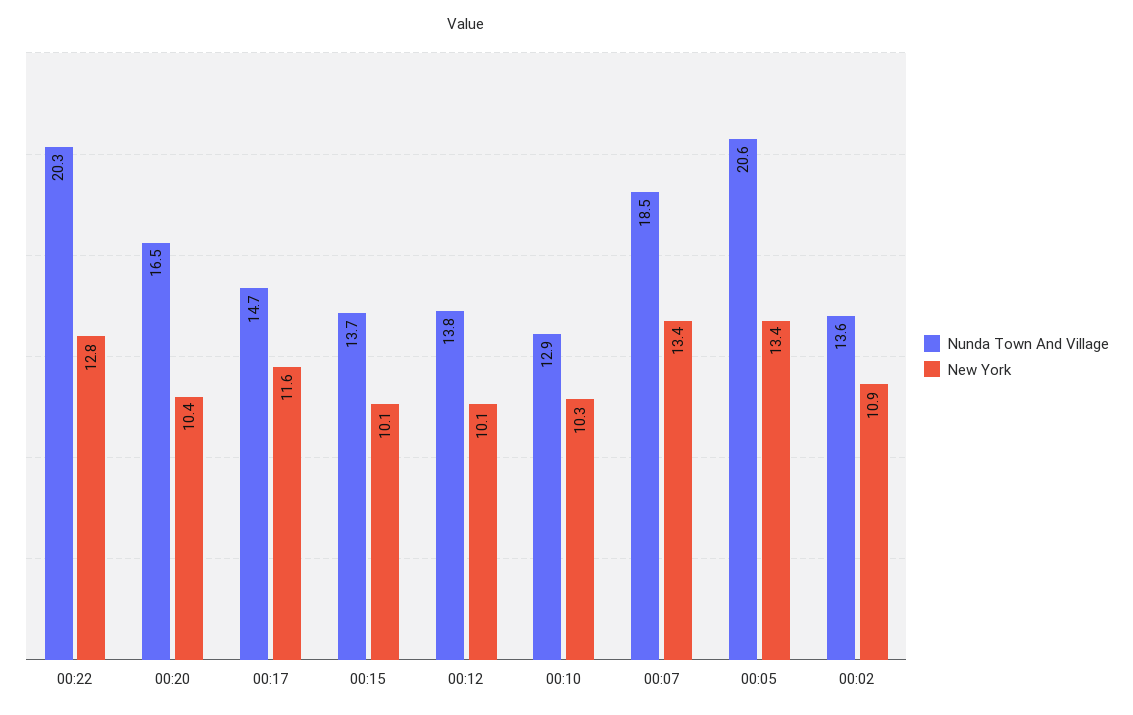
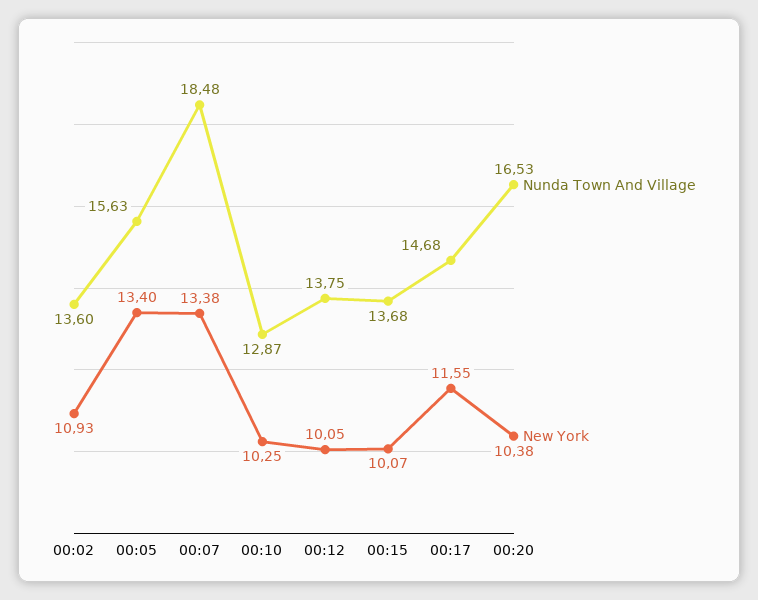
  {
    "Nunda Town And Village": {
-     "00:22": 20.3,
      "00:20": 16.53,
      "00:17": 14.68,
      "00:15": 13.68,
      "00:12": 13.75,
      "00:10": 12.87,
      "00:07": 18.48,
-     "00:05": 20.6,
+     "00:05": 15.63,
      "00:02": 13.6
    },
    "New York": {
-     "00:22": 12.8,
      "00:20": 10.38,
      "00:17": 11.55,
      "00:15": 10.07,
      "00:12": 10.05,
      "00:10": 10.25,
      "00:07": 13.38,
      "00:05": 13.4,
      "00:02": 10.93
    }
  }

